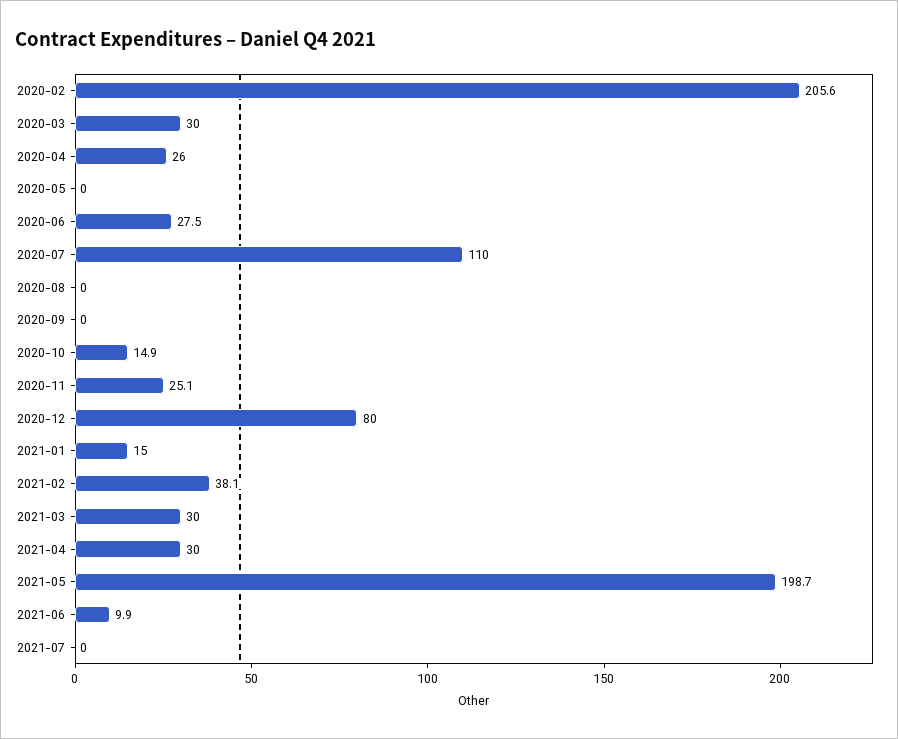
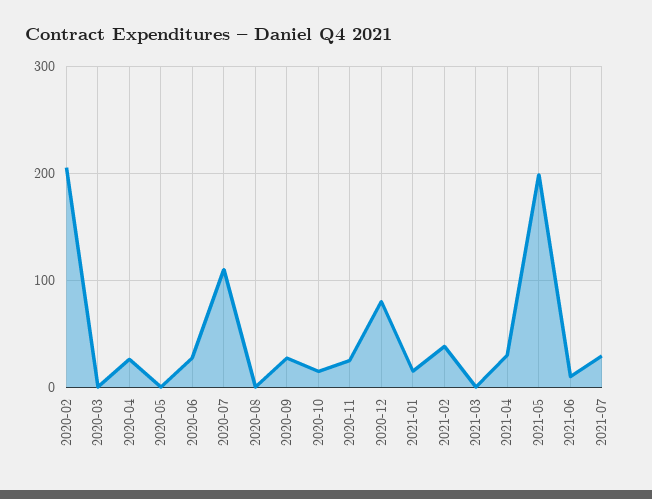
  {
    "2020-02": 205.6,
-   "2020-03": 30,
+   "2020-03": 0,
    "2020-04": 26,
    "2020-05": 0,
    "2020-06": 27.5,
    "2020-07": 110,
    "2020-08": 0,
-   "2020-09": 0,
+   "2020-09": 30,
    "2020-10": 14.9,
    "2020-11": 25.1,
    "2020-12": 80,
    "2021-01": 15,
    "2021-02": 38.1,
-   "2021-03": 30,
+   "2021-03": 0,
    "2021-04": 30,
    "2021-05": 198.7,
    "2021-06": 9.9,
-   "2021-07": 0
+   "2021-07": 30
  }

